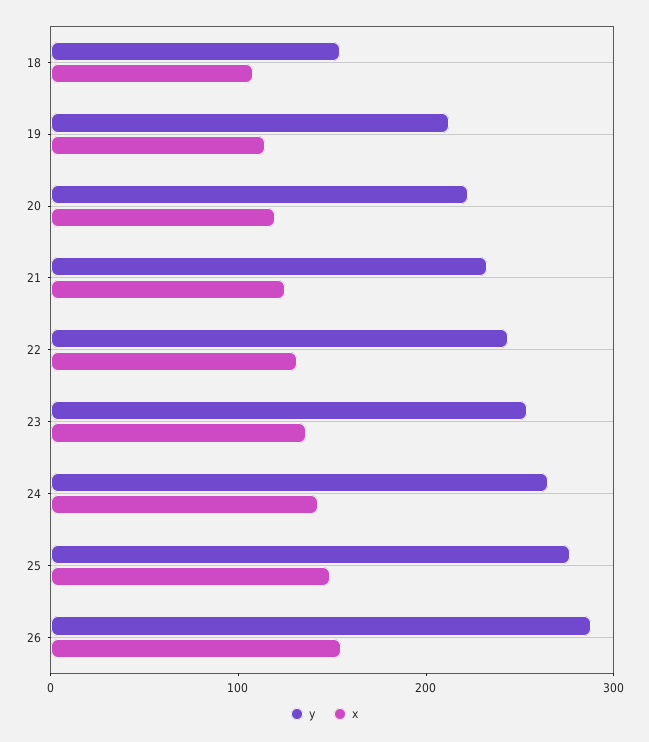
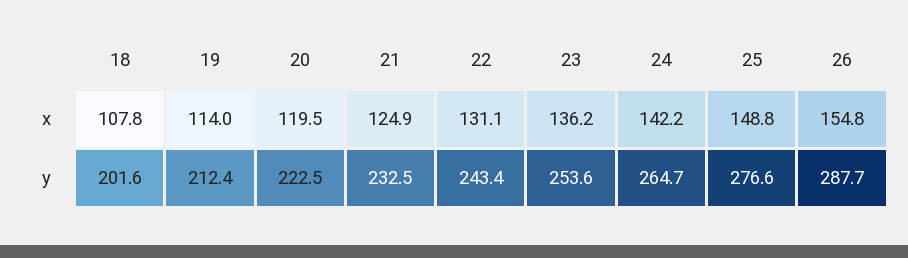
  {
    "y": {
-     "18": 160,
+     "18": 201.6,
      "19": 212.4,
      "20": 222.5,
      "21": 232.5,
      "22": 243.4,
      "23": 253.6,
      "24": 264.7,
      "25": 276.6,
      "26": 287.7
    },
    "x": {
      "18": 107.8,
      "19": 114,
      "20": 119.5,
      "21": 124.9,
      "22": 131.1,
      "23": 136.2,
      "24": 142.2,
      "25": 148.8,
      "26": 154.8
    }
  }

